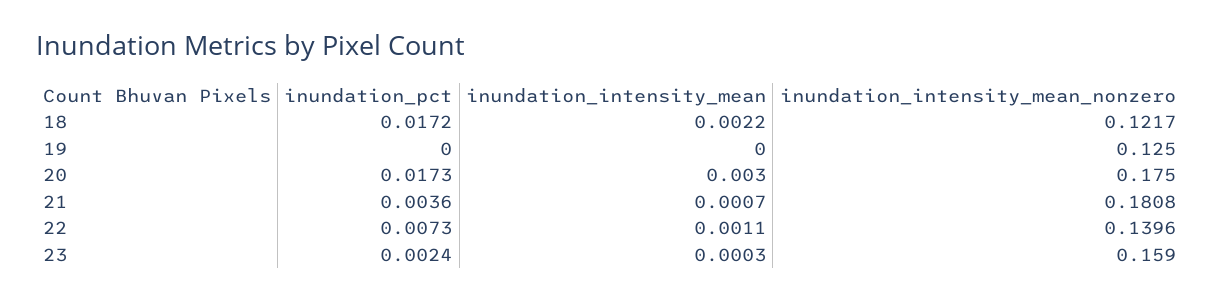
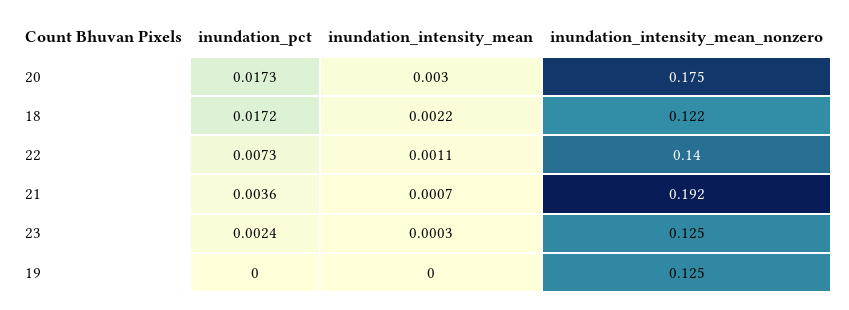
  {
    "inundation_pct": {
      "18": 0.0172,
      "19": 0,
      "20": 0.0173,
      "21": 0.0036,
      "22": 0.0073,
      "23": 0.0024
    },
    "inundation_intensity_mean": {
      "18": 0.0022,
      "19": 0,
      "20": 0.003,
      "21": 0.0007,
      "22": 0.0011,
      "23": 0.0003
    },
    "inundation_intensity_mean_nonzero": {
      "18": 0.1217,
      "19": 0.125,
      "20": 0.175,
-     "21": 0.1808,
+     "21": 0.192,
      "22": 0.1396,
-     "23": 0.159
+     "23": 0.125
    }
  }

